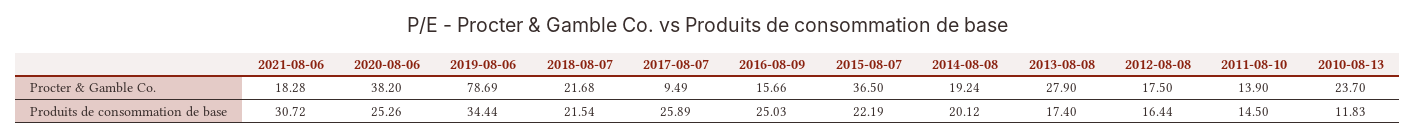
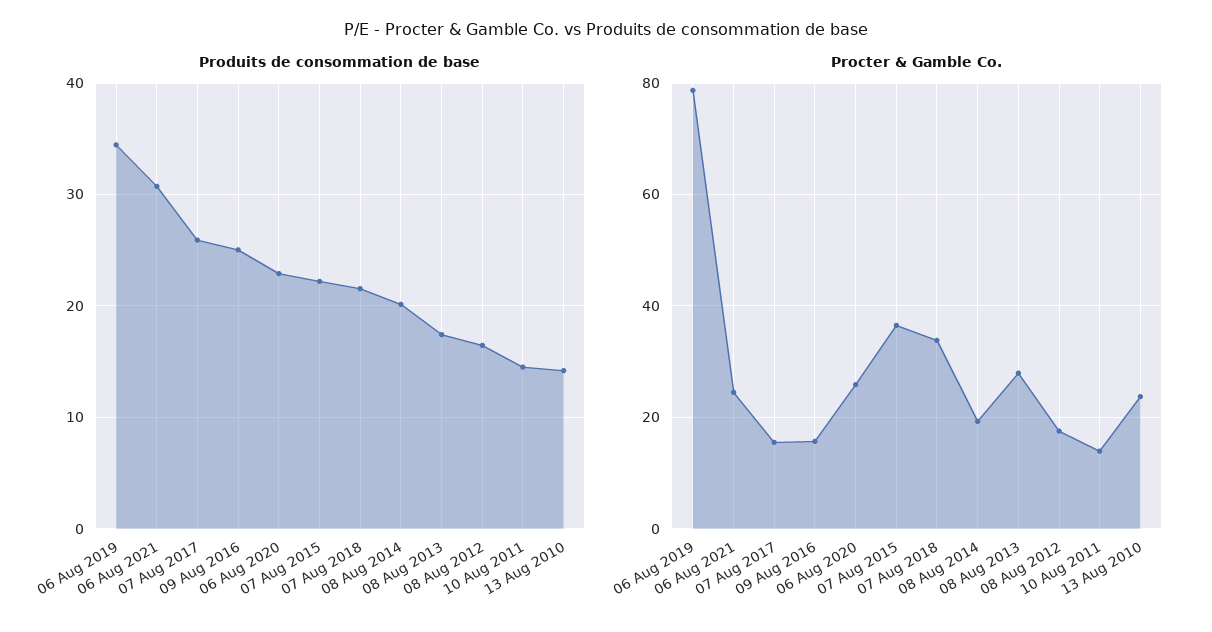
  {
    "Procter & Gamble Co.": {
-     "2021-08-06": 18.28,
+     "2021-08-06": 24,
-     "2020-08-06": 38.2,
+     "2020-08-06": 26,
      "2019-08-06": 78.69,
-     "2018-08-07": 21.68,
+     "2018-08-07": 34,
-     "2017-08-07": 9.49,
+     "2017-08-07": 16,
      "2016-08-09": 15.66,
      "2015-08-07": 36.5,
      "2014-08-08": 19.24,
      "2013-08-08": 27.9,
      "2012-08-08": 17.5,
      "2011-08-10": 13.9,
      "2010-08-13": 23.7
    },
    "Produits de consommation de base": {
      "2021-08-06": 30.72,
-     "2020-08-06": 25.26,
+     "2020-08-06": 23,
      "2019-08-06": 34.44,
      "2018-08-07": 21.54,
      "2017-08-07": 25.89,
      "2016-08-09": 25.03,
      "2015-08-07": 22.19,
      "2014-08-08": 20.12,
      "2013-08-08": 17.4,
      "2012-08-08": 16.44,
      "2011-08-10": 14.5,
-     "2010-08-13": 11.83
+     "2010-08-13": 14
    }
  }

